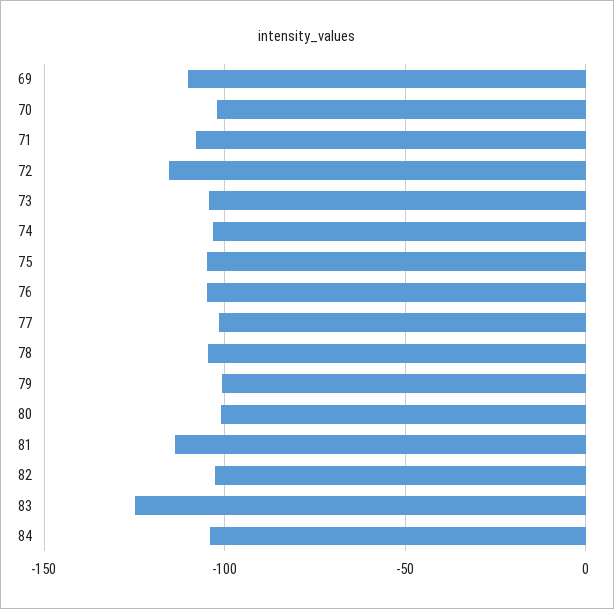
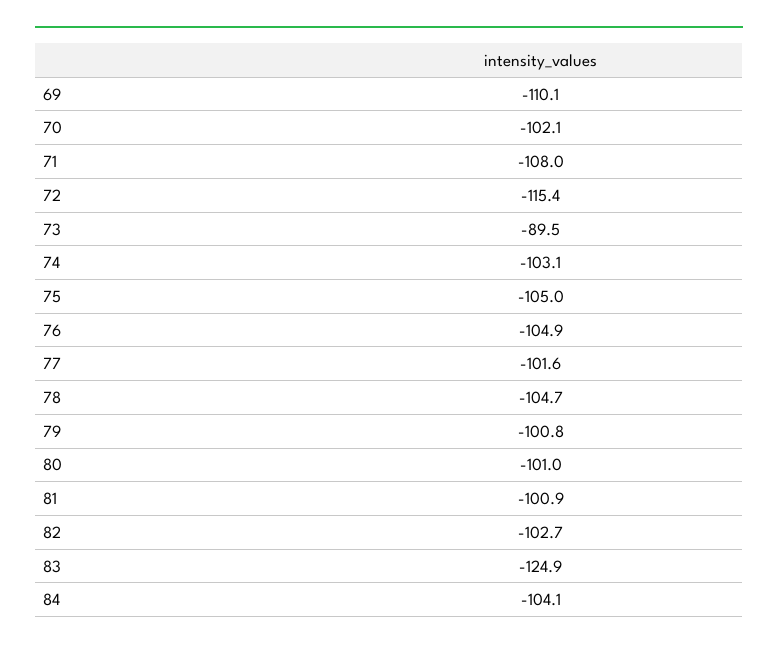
  {
    "69": -110.1,
    "70": -102.1,
    "71": -108,
    "72": -115.4,
-   "73": -105,
+   "73": -89.5,
    "74": -103.1,
    "75": -105,
    "76": -104.9,
    "77": -101.6,
    "78": -104.7,
    "79": -100.8,
    "80": -101,
-   "81": -115,
+   "81": -100.9,
    "82": -102.7,
    "83": -124.9,
    "84": -104.1
  }

